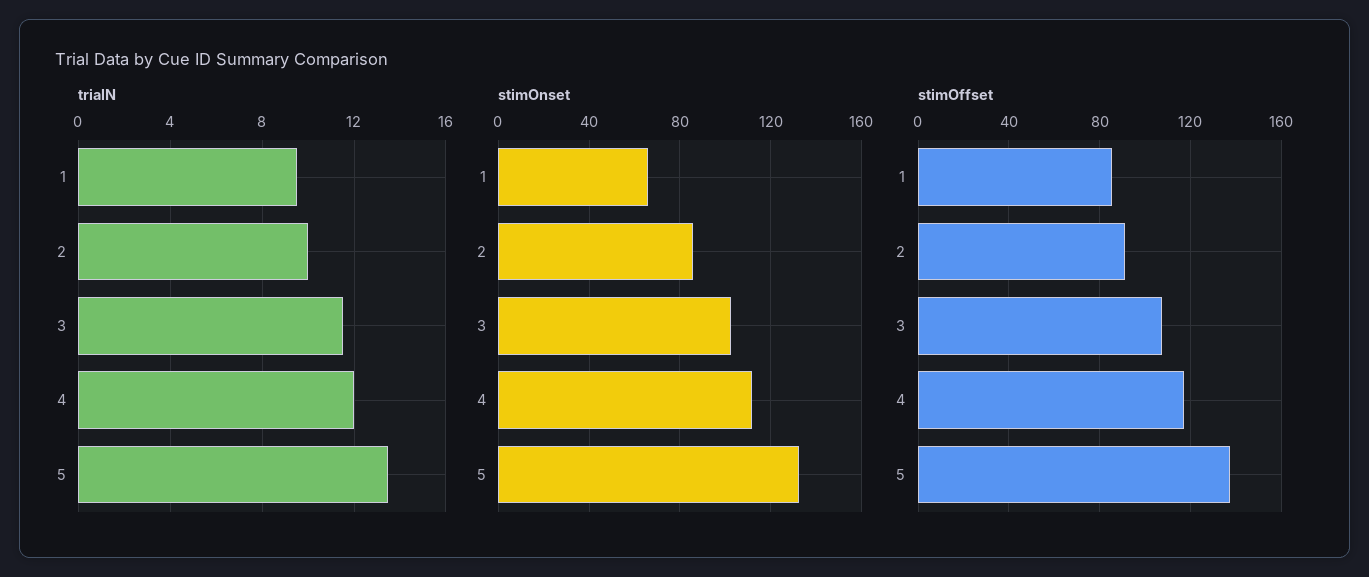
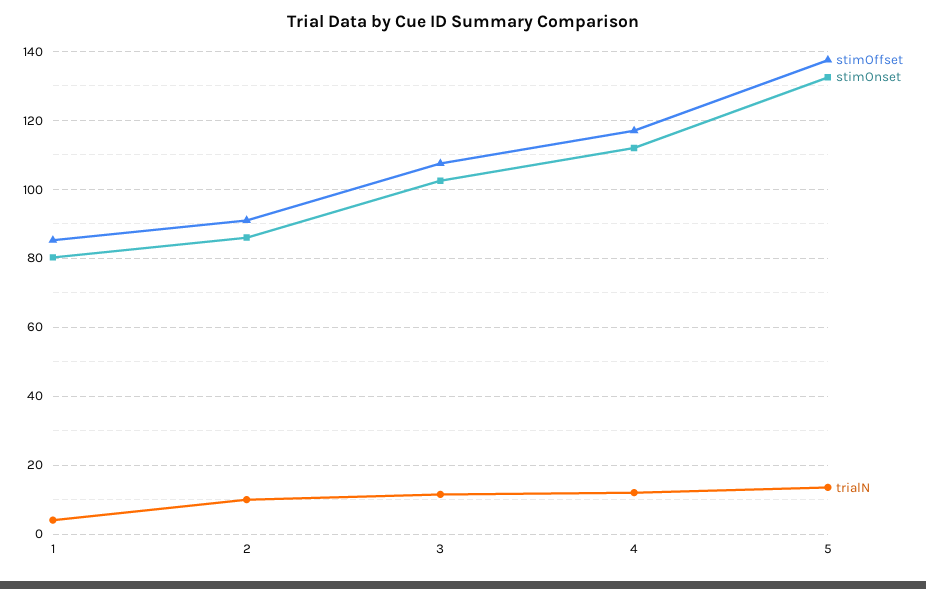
  {
    "trialN": {
-     "1": 9.5,
+     "1": 4,
      "2": 10,
      "3": 11.5,
      "4": 12,
      "5": 13.5
    },
    "stimOnset": {
-     "1": 65,
+     "1": 80,
      "2": 86,
      "3": 102,
      "4": 112,
      "5": 132
    },
    "stimOffset": {
      "1": 86,
      "2": 92,
      "3": 108,
      "4": 118,
      "5": 138
    }
  }

